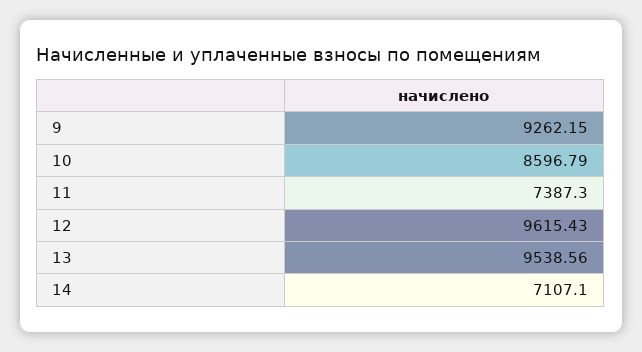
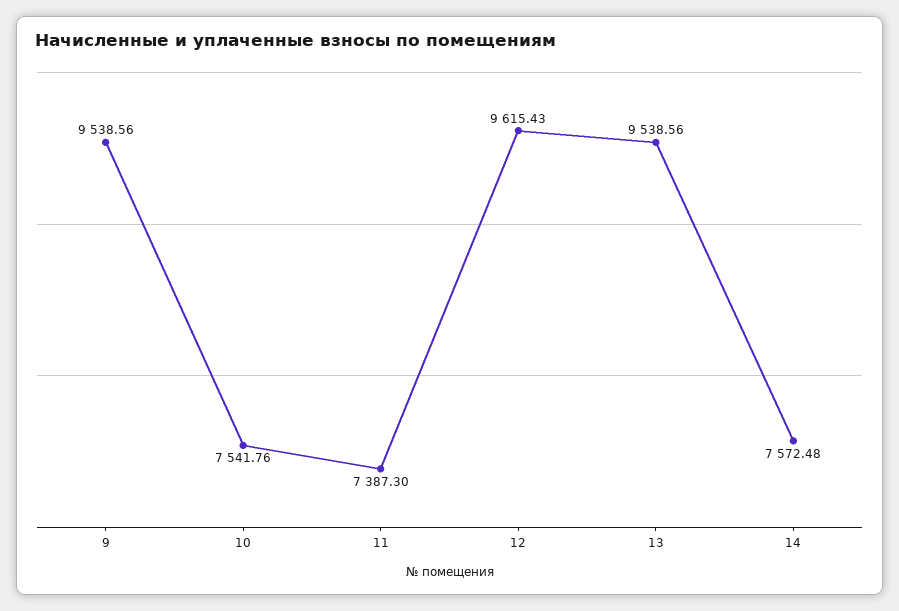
  {
-   "9": 9262.15,
+   "9": 9538.56,
-   "10": 8596.79,
+   "10": 7541.76,
    "11": 7387.3,
    "12": 9615.43,
    "13": 9538.56,
-   "14": 7107.1
+   "14": 7572.48
  }

